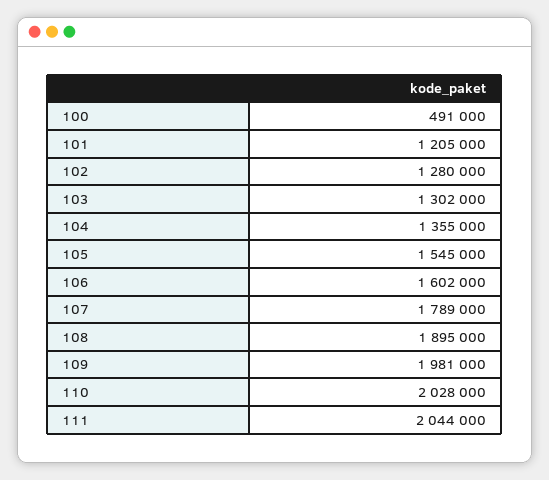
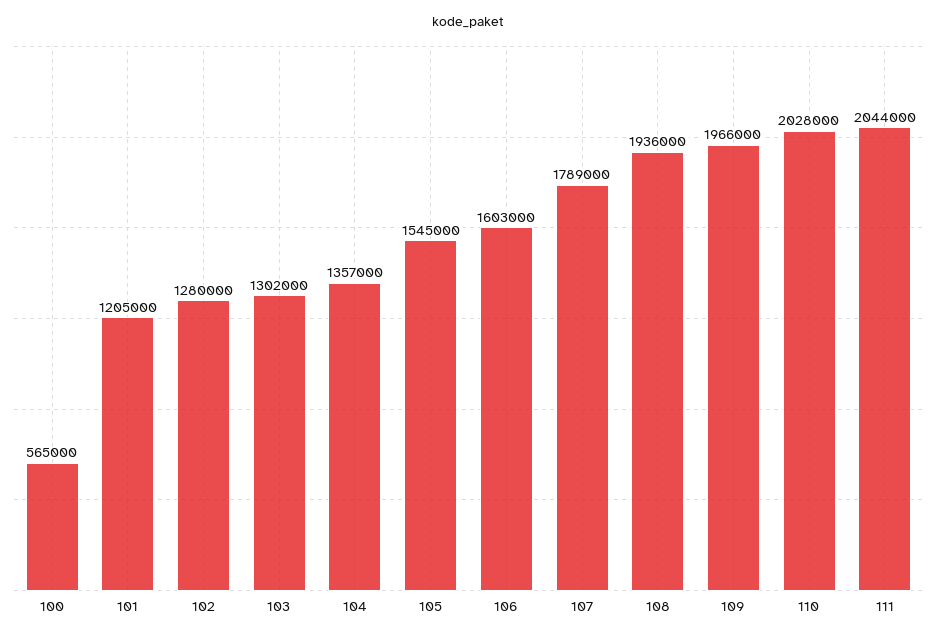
  {
-   "100": 491000,
+   "100": 565000,
    "101": 1205000,
    "102": 1280000,
    "103": 1302000,
-   "104": 1355000,
+   "104": 1357000,
    "105": 1545000,
-   "106": 1602000,
+   "106": 1603000,
    "107": 1789000,
-   "108": 1895000,
+   "108": 1936000,
-   "109": 1981000,
+   "109": 1966000,
    "110": 2028000,
    "111": 2044000
  }

